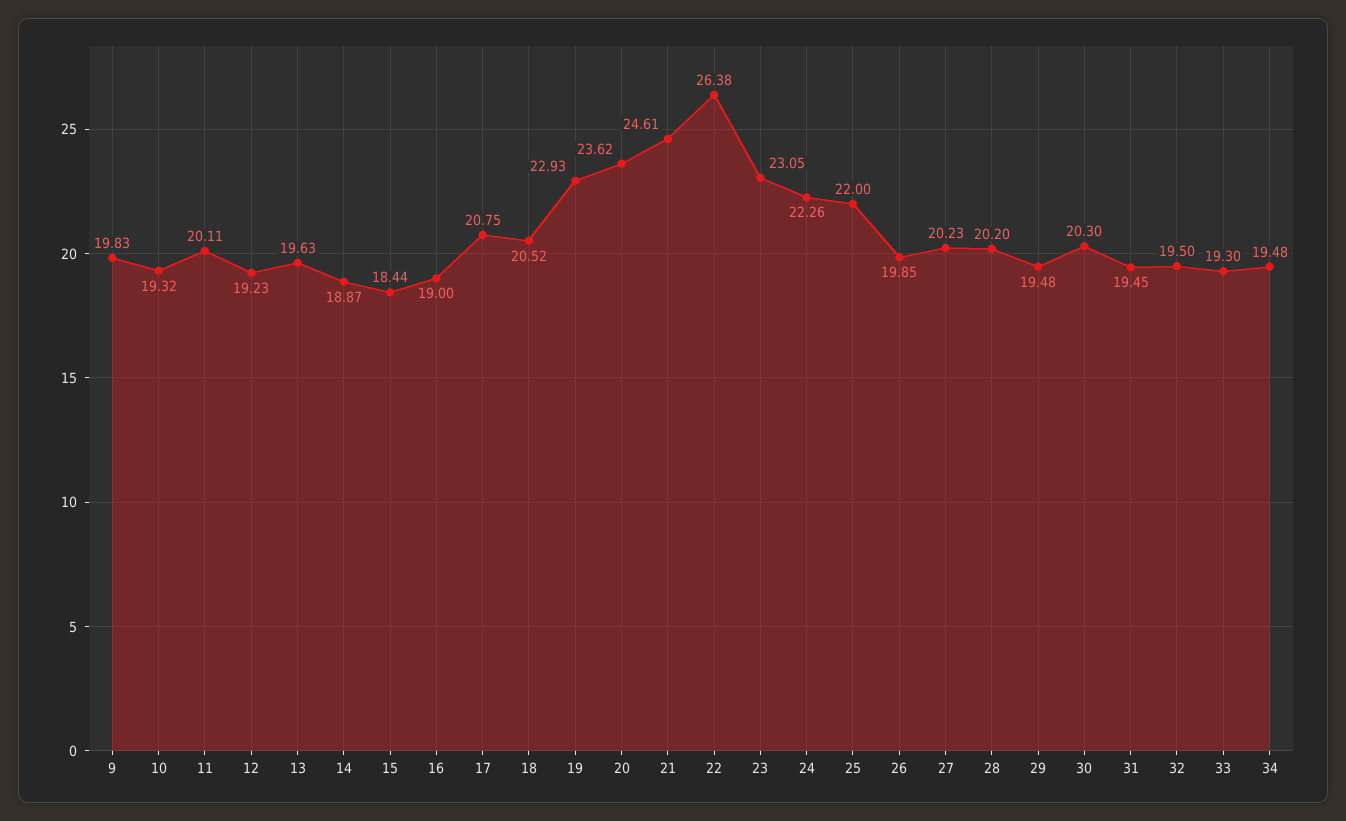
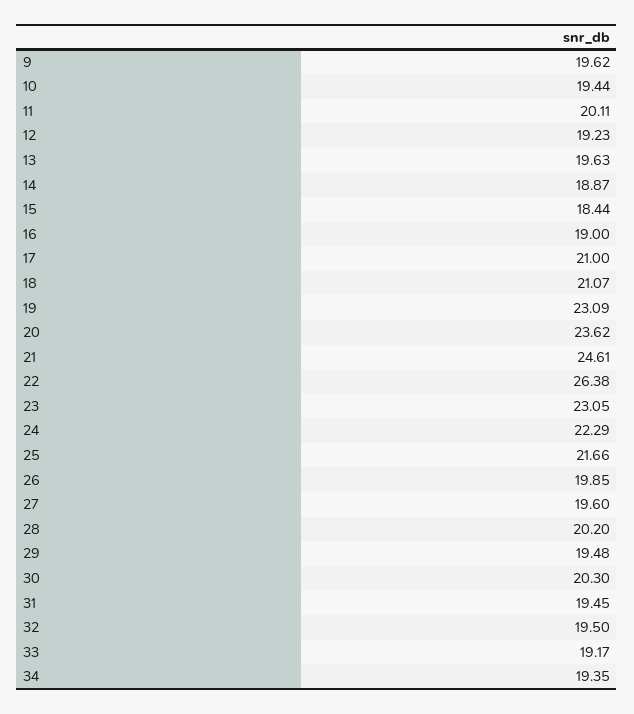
  {
-   "9": 19.83,
+   "9": 19.62,
-   "10": 19.32,
+   "10": 19.44,
    "11": 20.11,
    "12": 19.23,
    "13": 19.63,
    "14": 18.87,
    "15": 18.44,
    "16": 19,
-   "17": 20.75,
+   "17": 21,
-   "18": 20.52,
+   "18": 21.07,
-   "19": 22.93,
+   "19": 23.09,
    "20": 23.62,
    "21": 24.61,
    "22": 26.38,
    "23": 23.05,
-   "24": 22.26,
+   "24": 22.29,
-   "25": 22,
+   "25": 21.66,
    "26": 19.85,
-   "27": 20.23,
+   "27": 19.6,
    "28": 20.2,
    "29": 19.48,
    "30": 20.3,
    "31": 19.45,
    "32": 19.5,
-   "33": 19.3,
+   "33": 19.17,
-   "34": 19.48
+   "34": 19.35
  }

